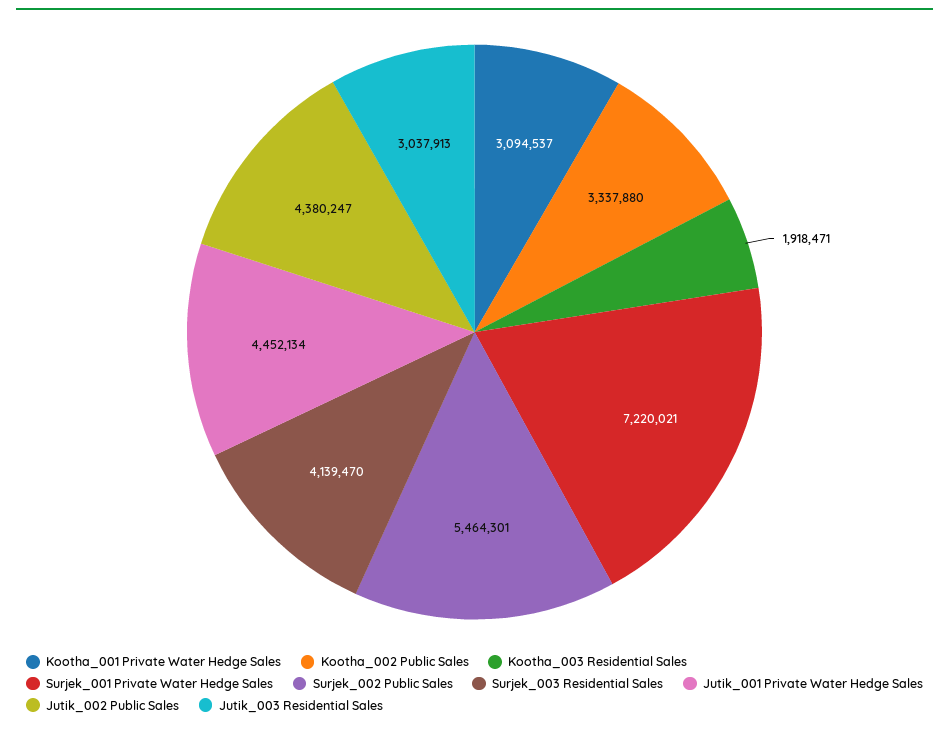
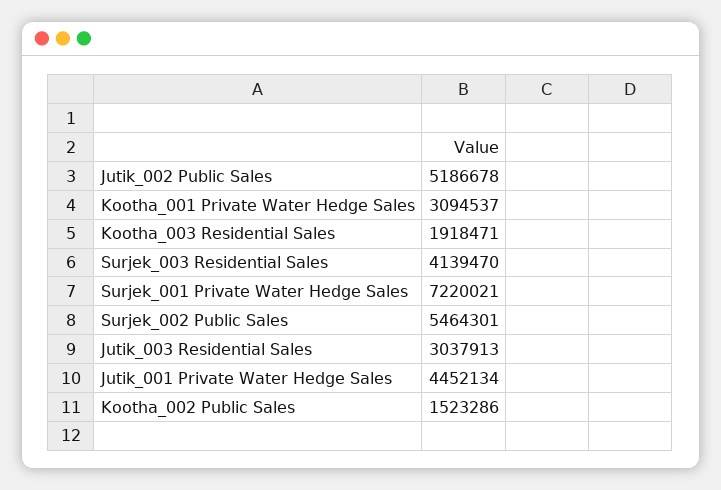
  {
    "Kootha_001 Private Water Hedge Sales": 3094537,
-   "Kootha_002 Public Sales": 3337880,
+   "Kootha_002 Public Sales": 1523286,
    "Kootha_003 Residential Sales": 1918471,
    "Surjek_001 Private Water Hedge Sales": 7220021,
    "Surjek_002 Public Sales": 5464301,
    "Surjek_003 Residential Sales": 4139470,
    "Jutik_001 Private Water Hedge Sales": 4452134,
-   "Jutik_002 Public Sales": 4380247,
+   "Jutik_002 Public Sales": 5186678,
    "Jutik_003 Residential Sales": 3037913
  }

